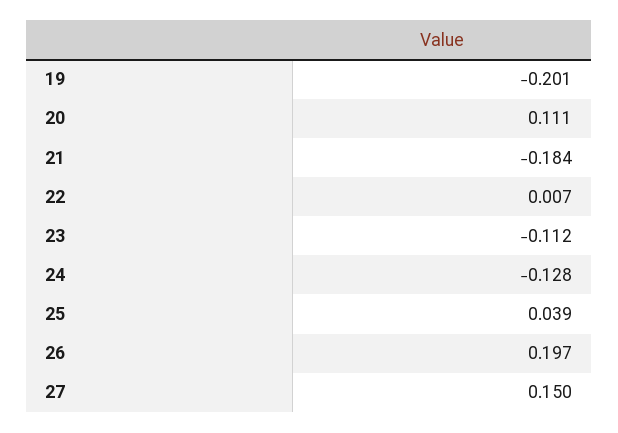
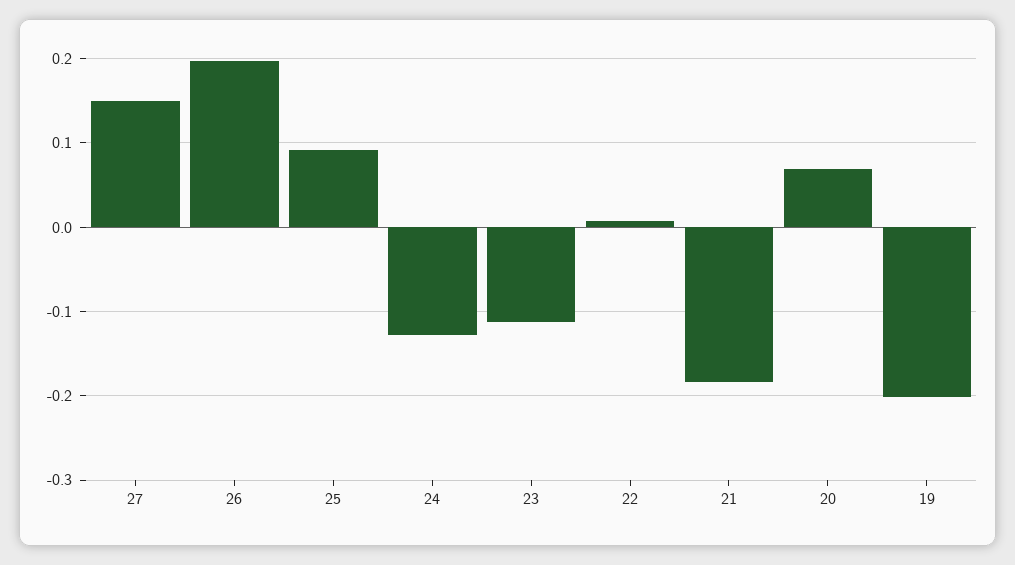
  {
    "19": -0.201,
-   "20": 0.111,
+   "20": 0.07,
    "21": -0.184,
    "22": 0.007,
    "23": -0.112,
    "24": -0.128,
-   "25": 0.039,
+   "25": 0.09,
    "26": 0.197,
    "27": 0.15
  }

